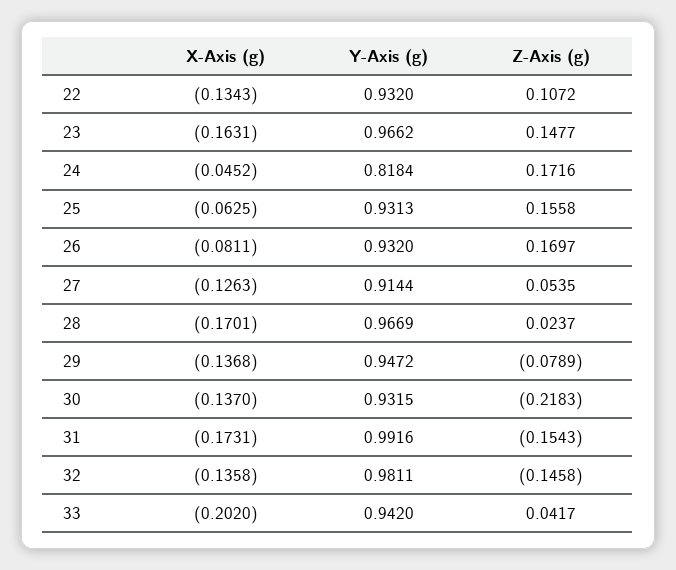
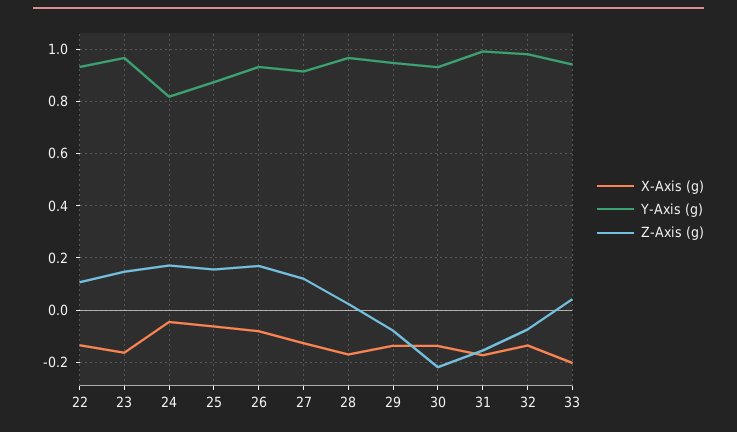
  {
    "X-Axis (g)": {
      "22": -0.1343,
      "23": -0.1631,
      "24": -0.0452,
      "25": -0.0625,
      "26": -0.0811,
      "27": -0.1263,
      "28": -0.1701,
      "29": -0.1368,
      "30": -0.137,
      "31": -0.1731,
      "32": -0.1358,
      "33": -0.202
    },
    "Y-Axis (g)": {
      "22": 0.932,
      "23": 0.9662,
      "24": 0.8184,
-     "25": 0.9313,
+     "25": 0.875,
      "26": 0.932,
      "27": 0.9144,
      "28": 0.9669,
      "29": 0.9472,
      "30": 0.9315,
      "31": 0.9916,
      "32": 0.9811,
      "33": 0.942
    },
    "Z-Axis (g)": {
      "22": 0.1072,
      "23": 0.1477,
      "24": 0.1716,
      "25": 0.1558,
      "26": 0.1697,
-     "27": 0.0535,
+     "27": 0.125,
      "28": 0.0237,
      "29": -0.0789,
      "30": -0.2183,
      "31": -0.1543,
-     "32": -0.1458,
+     "32": -0.075,
      "33": 0.0417
    }
  }

